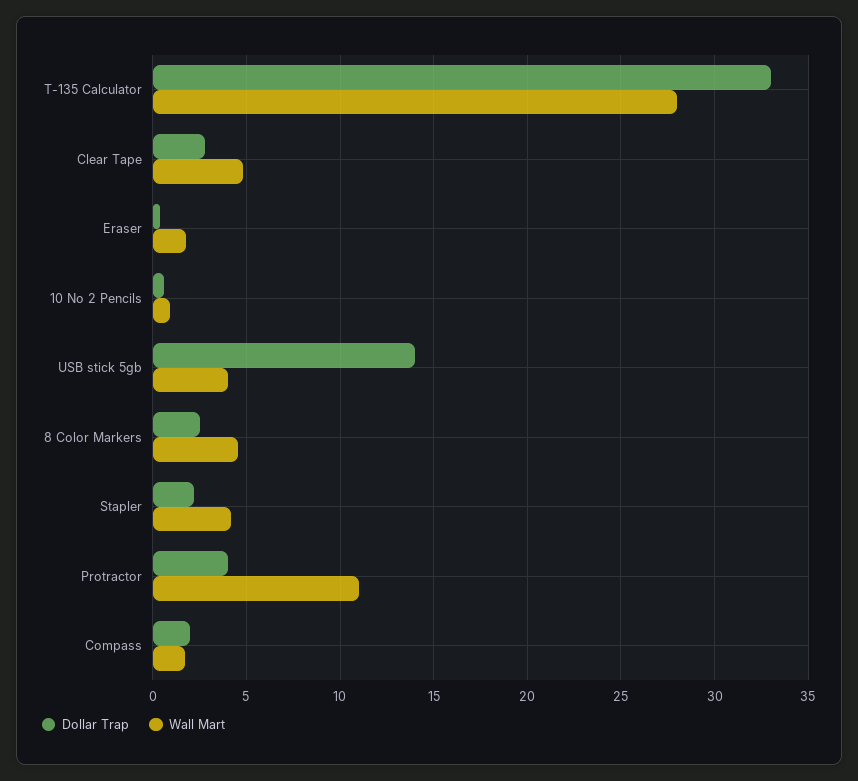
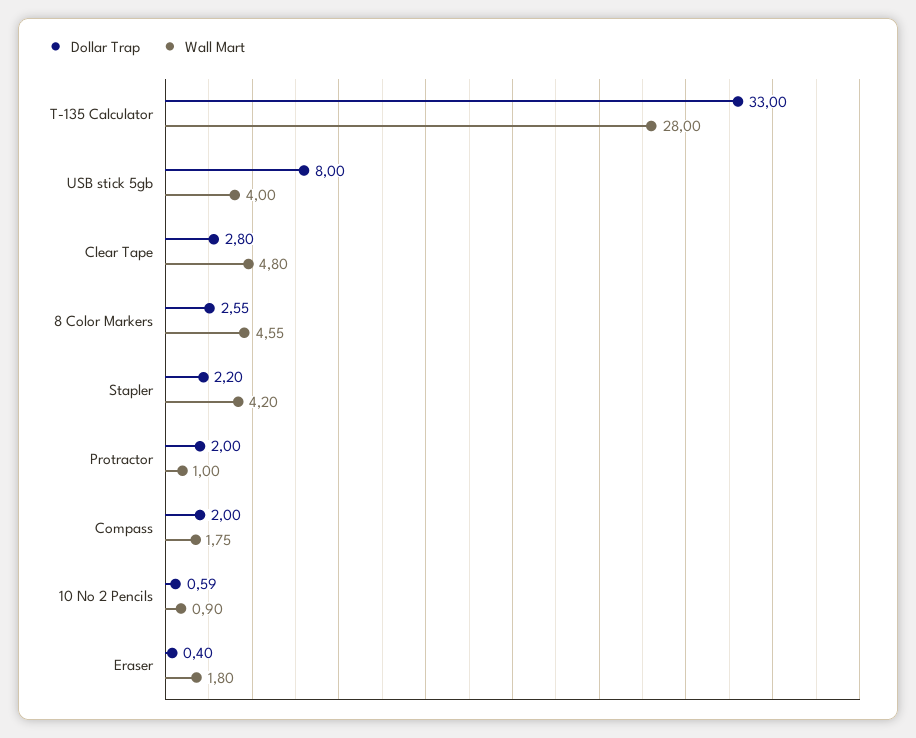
  {
    "Dollar Trap": {
      "T-135 Calculator": 33,
      "Clear Tape": 2.8,
      "Eraser": 0.4,
      "10 No 2 Pencils": 0.59,
-     "USB stick 5gb": 14,
+     "USB stick 5gb": 8,
      "8 Color Markers": 2.55,
      "Stapler": 2.2,
-     "Protractor": 4,
+     "Protractor": 2,
      "Compass": 2
    },
    "Wall Mart": {
      "T-135 Calculator": 28,
      "Clear Tape": 4.8,
      "Eraser": 1.8,
      "10 No 2 Pencils": 0.9,
      "USB stick 5gb": 4,
      "8 Color Markers": 4.55,
      "Stapler": 4.2,
-     "Protractor": 11,
+     "Protractor": 1,
      "Compass": 1.75
    }
  }

